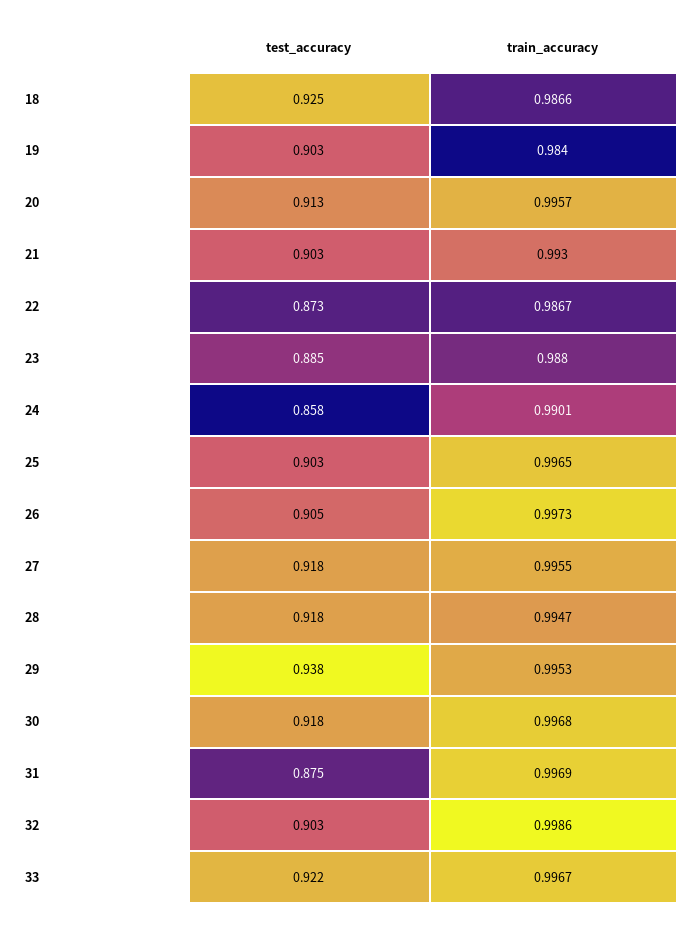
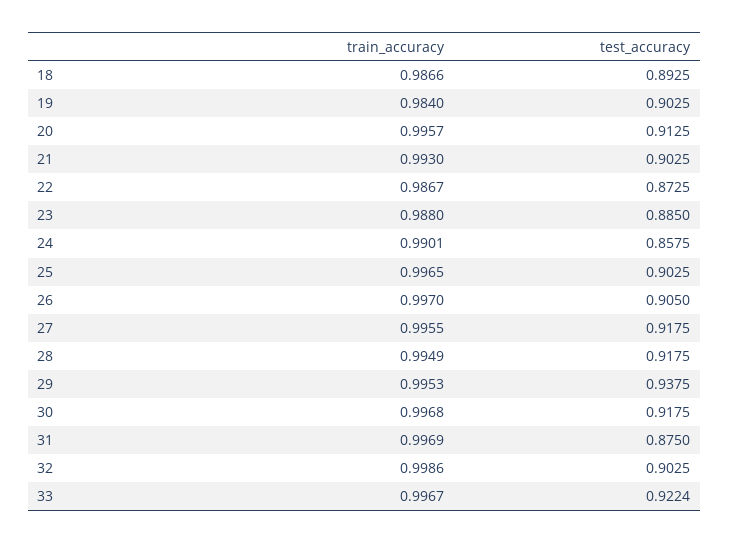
  {
    "test_accuracy": {
-     "18": 0.925,
+     "18": 0.8925,
      "19": 0.9025,
      "20": 0.9125,
      "21": 0.9025,
      "22": 0.8725,
      "23": 0.885,
      "24": 0.8575,
      "25": 0.9025,
      "26": 0.905,
      "27": 0.9175,
      "28": 0.9175,
      "29": 0.9375,
      "30": 0.9175,
      "31": 0.875,
      "32": 0.9025,
      "33": 0.9224
    },
    "train_accuracy": {
      "18": 0.9866,
      "19": 0.984,
      "20": 0.9957,
      "21": 0.993,
      "22": 0.9867,
      "23": 0.988,
      "24": 0.9901,
      "25": 0.9965,
-     "26": 0.9973,
+     "26": 0.997,
      "27": 0.9955,
-     "28": 0.9947,
+     "28": 0.9949,
      "29": 0.9953,
      "30": 0.9968,
      "31": 0.9969,
      "32": 0.9986,
      "33": 0.9967
    }
  }

